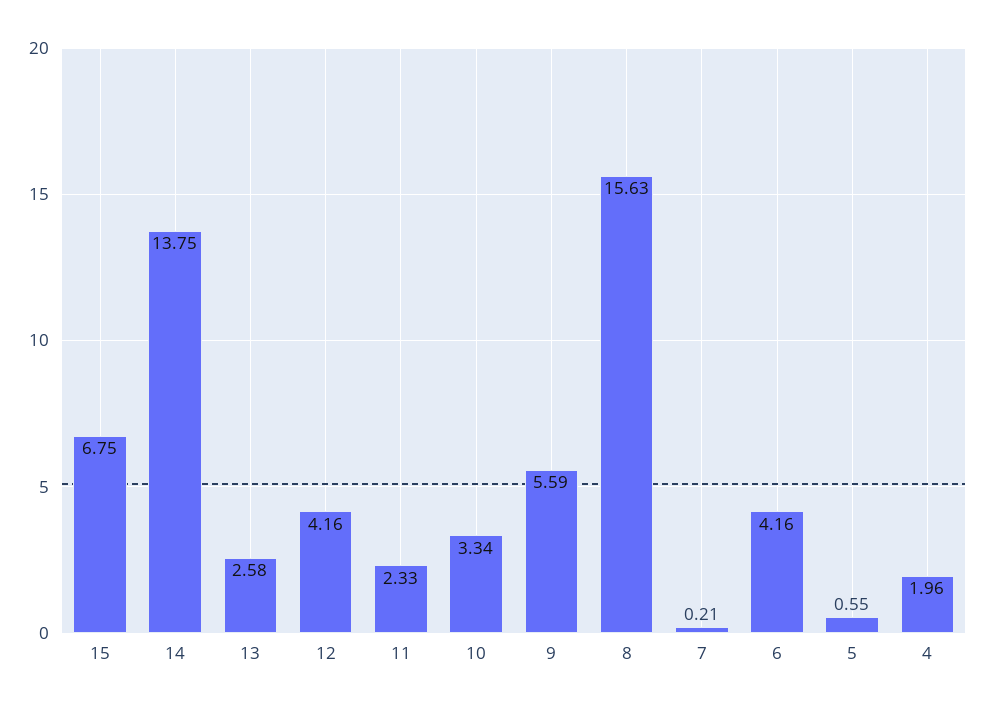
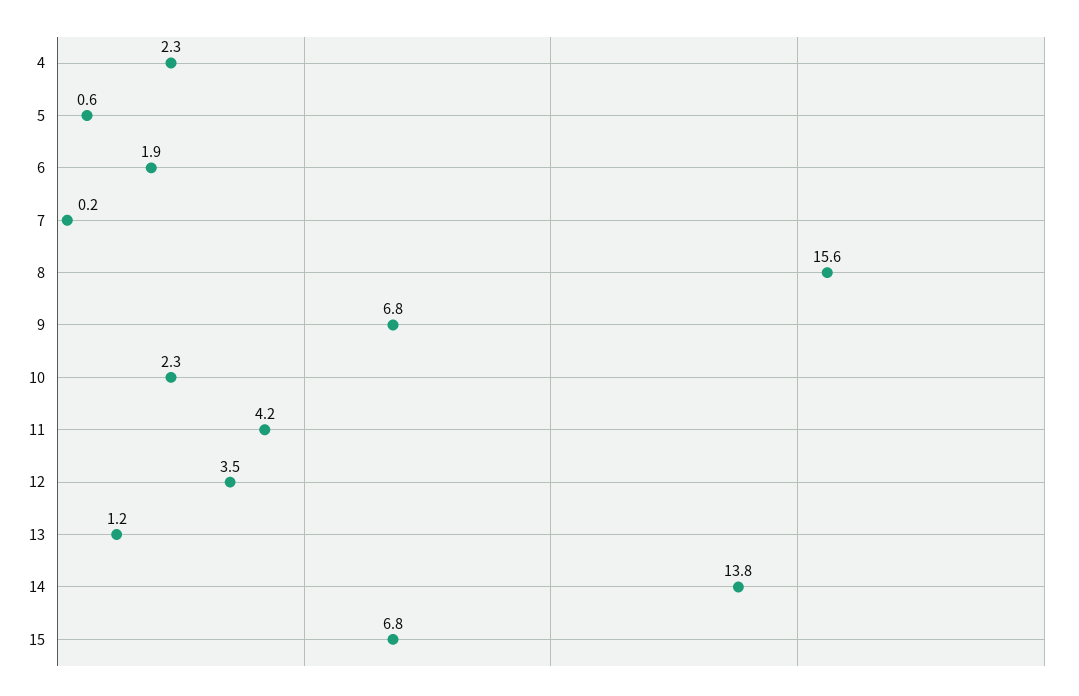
  {
    "15": 6.75,
    "14": 13.75,
-   "13": 2.58,
+   "13": 1.2,
-   "12": 4.16,
+   "12": 3.5,
-   "11": 2.33,
+   "11": 4.2,
-   "10": 3.34,
+   "10": 2.3,
-   "9": 5.59,
+   "9": 6.8,
    "8": 15.63,
    "7": 0.21,
-   "6": 4.16,
+   "6": 1.9,
    "5": 0.55,
-   "4": 1.96
+   "4": 2.3
  }

